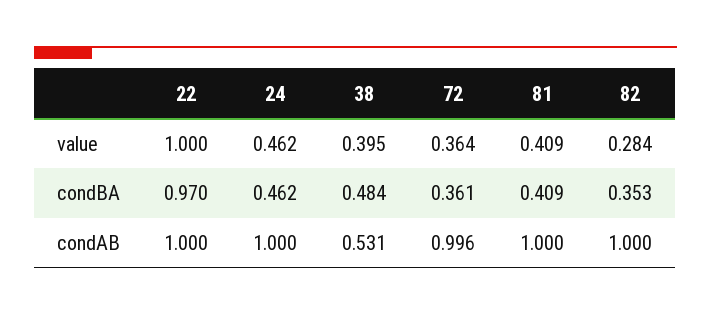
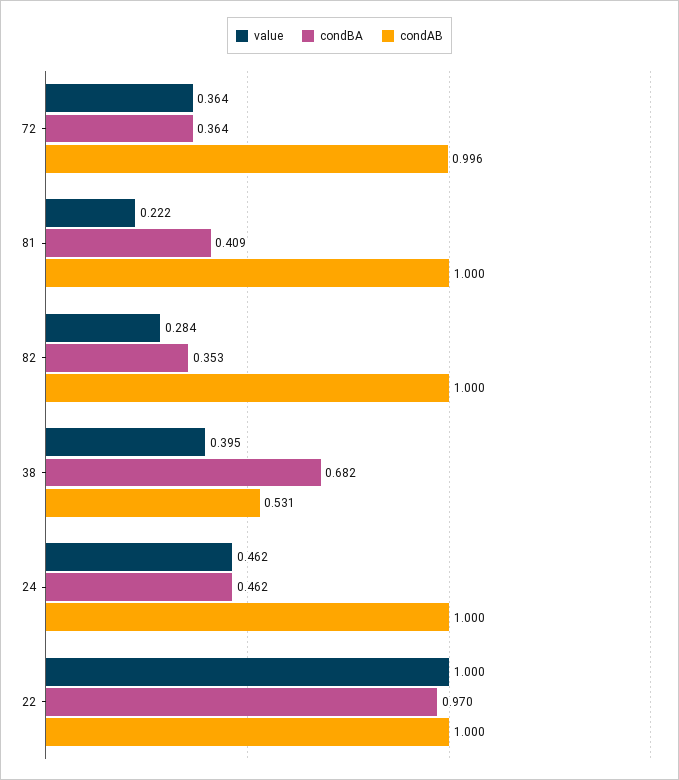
  {
    "value": {
      "22": 1,
      "24": 0.462,
      "38": 0.395,
      "72": 0.364,
-     "81": 0.409,
+     "81": 0.222,
      "82": 0.284
    },
    "condBA": {
      "22": 0.97,
      "24": 0.462,
-     "38": 0.484,
+     "38": 0.682,
-     "72": 0.361,
+     "72": 0.364,
      "81": 0.409,
      "82": 0.353
    },
    "condAB": {
      "22": 1,
      "24": 1,
      "38": 0.531,
      "72": 0.996,
      "81": 1,
      "82": 1
    }
  }

